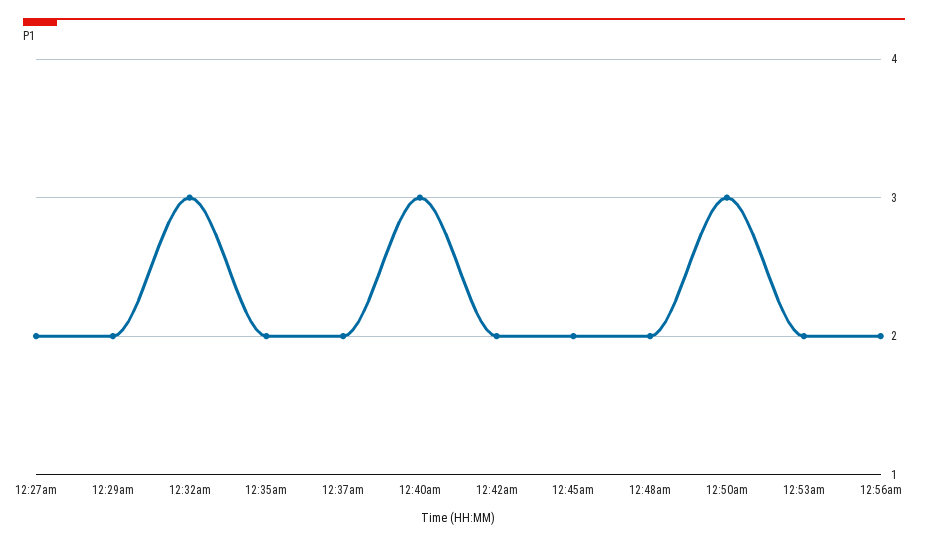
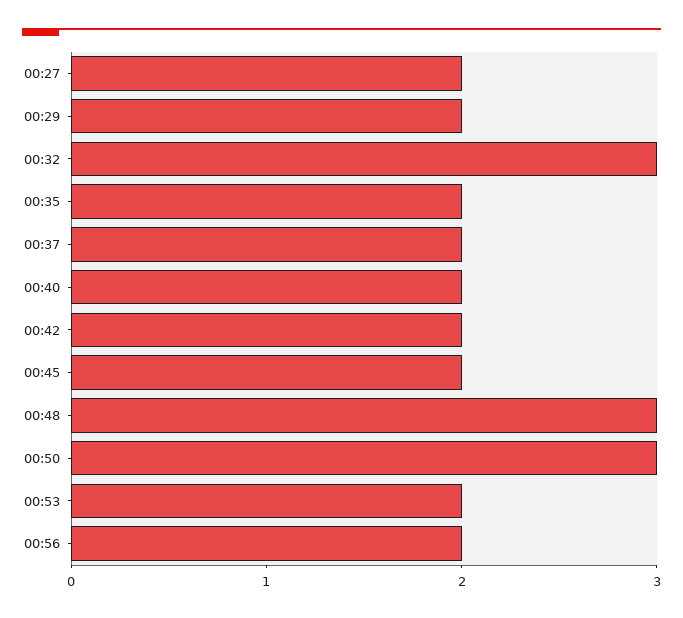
  {
    "12:27am": 2,
    "12:29am": 2,
    "12:32am": 3,
    "12:35am": 2,
    "12:37am": 2,
-   "12:40am": 3,
+   "12:40am": 2,
    "12:42am": 2,
    "12:45am": 2,
-   "12:48am": 2,
+   "12:48am": 3,
    "12:50am": 3,
    "12:53am": 2,
    "12:56am": 2
  }

